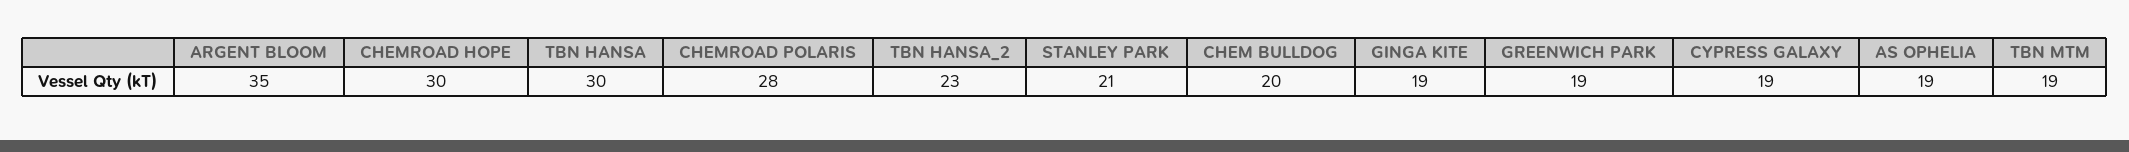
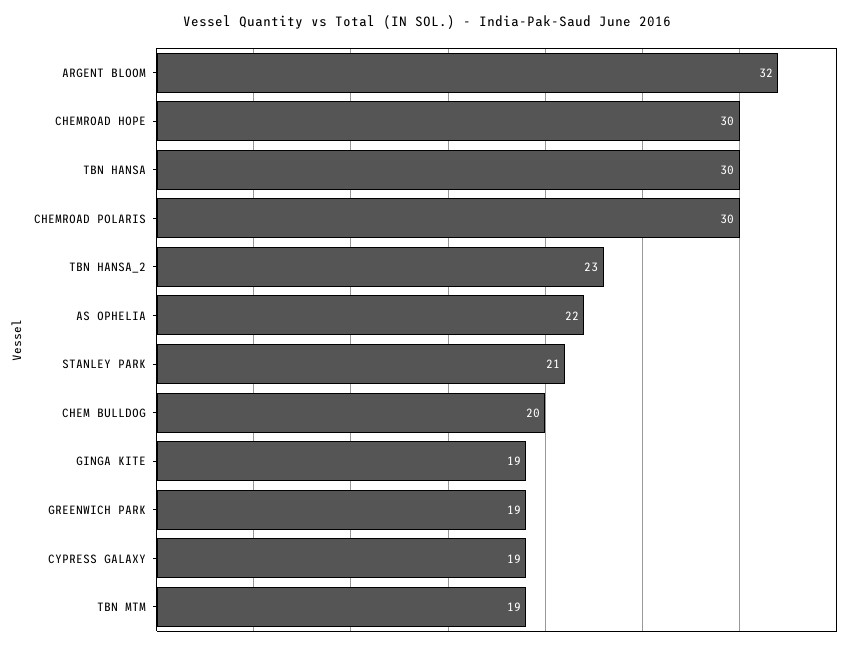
  {
-   "ARGENT BLOOM": 35,
+   "ARGENT BLOOM": 32,
    "CHEMROAD HOPE": 30,
    "TBN HANSA": 30,
-   "CHEMROAD POLARIS": 28,
+   "CHEMROAD POLARIS": 30,
    "TBN HANSA_2": 23,
    "STANLEY PARK": 21,
    "CHEM BULLDOG": 20,
    "GINGA KITE": 19,
    "GREENWICH PARK": 19,
    "CYPRESS GALAXY": 19,
-   "AS OPHELIA": 19,
+   "AS OPHELIA": 22,
    "TBN MTM": 19
  }

